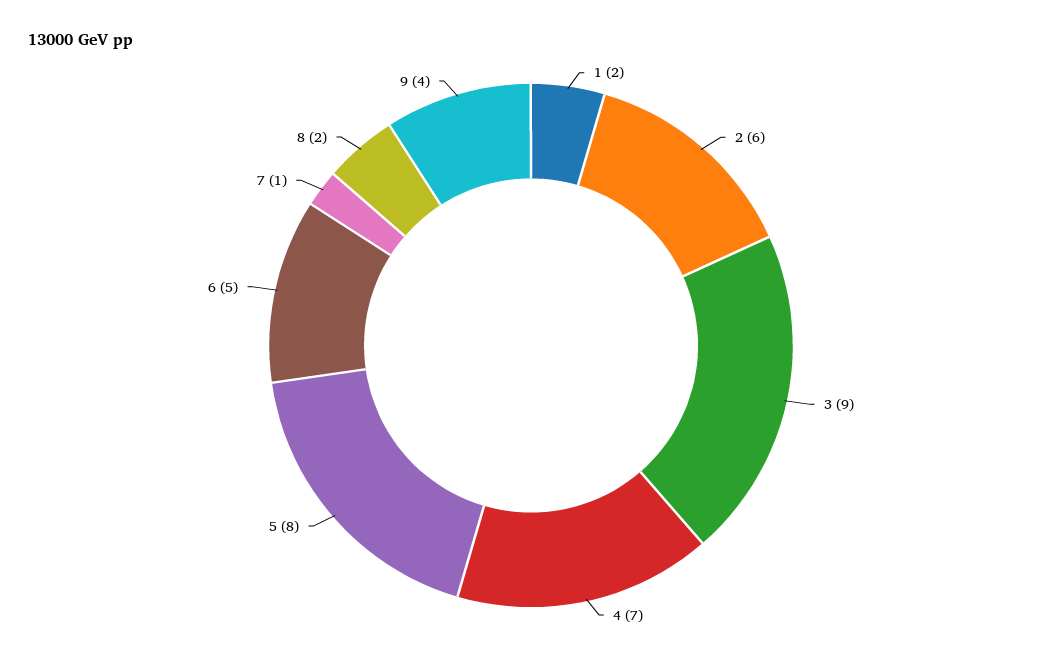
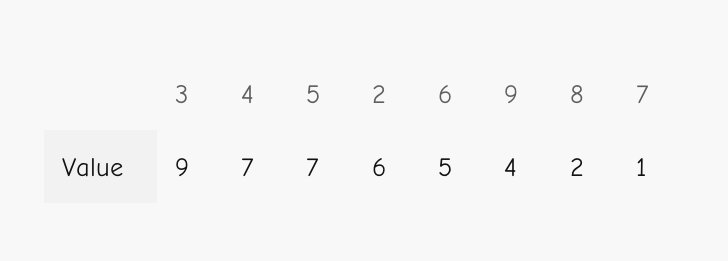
  {
-   "1": 2,
    "2": 6,
    "3": 9,
    "4": 7,
-   "5": 8,
+   "5": 7,
    "6": 5,
    "7": 1,
    "8": 2,
    "9": 4
  }

